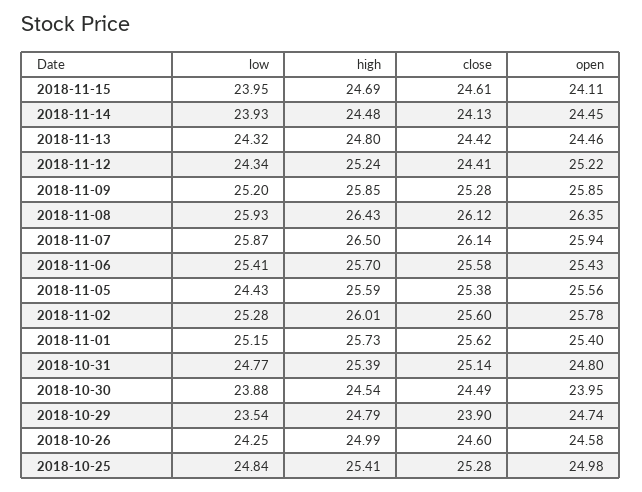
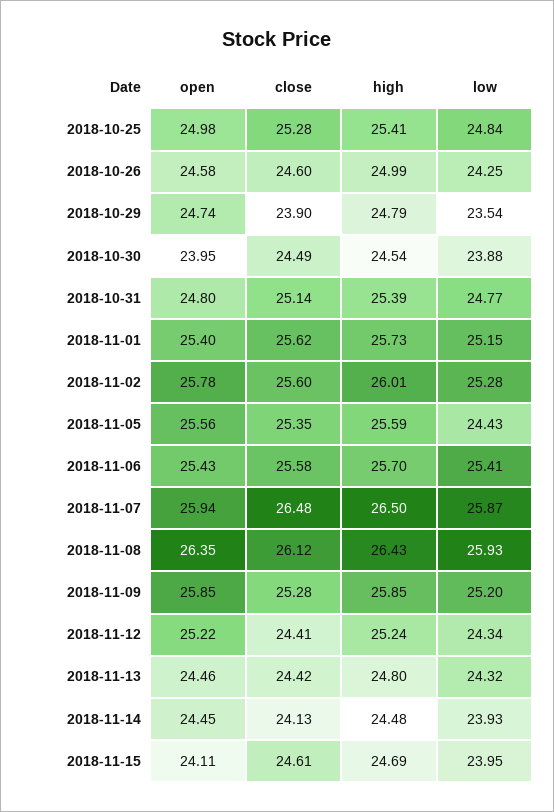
  {
    "low": {
      "2018-11-15": 23.95,
      "2018-11-14": 23.93,
      "2018-11-13": 24.32,
      "2018-11-12": 24.34,
      "2018-11-09": 25.2,
      "2018-11-08": 25.93,
      "2018-11-07": 25.87,
      "2018-11-06": 25.41,
      "2018-11-05": 24.43,
      "2018-11-02": 25.28,
      "2018-11-01": 25.15,
      "2018-10-31": 24.77,
      "2018-10-30": 23.88,
      "2018-10-29": 23.54,
      "2018-10-26": 24.25,
      "2018-10-25": 24.84
    },
    "high": {
      "2018-11-15": 24.69,
      "2018-11-14": 24.48,
      "2018-11-13": 24.8,
      "2018-11-12": 25.24,
      "2018-11-09": 25.85,
      "2018-11-08": 26.43,
      "2018-11-07": 26.5,
      "2018-11-06": 25.7,
      "2018-11-05": 25.59,
      "2018-11-02": 26.01,
      "2018-11-01": 25.73,
      "2018-10-31": 25.39,
      "2018-10-30": 24.54,
      "2018-10-29": 24.79,
      "2018-10-26": 24.99,
      "2018-10-25": 25.41
    },
    "close": {
      "2018-11-15": 24.61,
      "2018-11-14": 24.13,
      "2018-11-13": 24.42,
      "2018-11-12": 24.41,
      "2018-11-09": 25.28,
      "2018-11-08": 26.12,
-     "2018-11-07": 26.14,
+     "2018-11-07": 26.48,
      "2018-11-06": 25.58,
-     "2018-11-05": 25.38,
+     "2018-11-05": 25.35,
      "2018-11-02": 25.6,
      "2018-11-01": 25.62,
      "2018-10-31": 25.14,
      "2018-10-30": 24.49,
      "2018-10-29": 23.9,
      "2018-10-26": 24.6,
      "2018-10-25": 25.28
    },
    "open": {
      "2018-11-15": 24.11,
      "2018-11-14": 24.45,
      "2018-11-13": 24.46,
      "2018-11-12": 25.22,
      "2018-11-09": 25.85,
      "2018-11-08": 26.35,
      "2018-11-07": 25.94,
      "2018-11-06": 25.43,
      "2018-11-05": 25.56,
      "2018-11-02": 25.78,
      "2018-11-01": 25.4,
      "2018-10-31": 24.8,
      "2018-10-30": 23.95,
      "2018-10-29": 24.74,
      "2018-10-26": 24.58,
      "2018-10-25": 24.98
    }
  }

